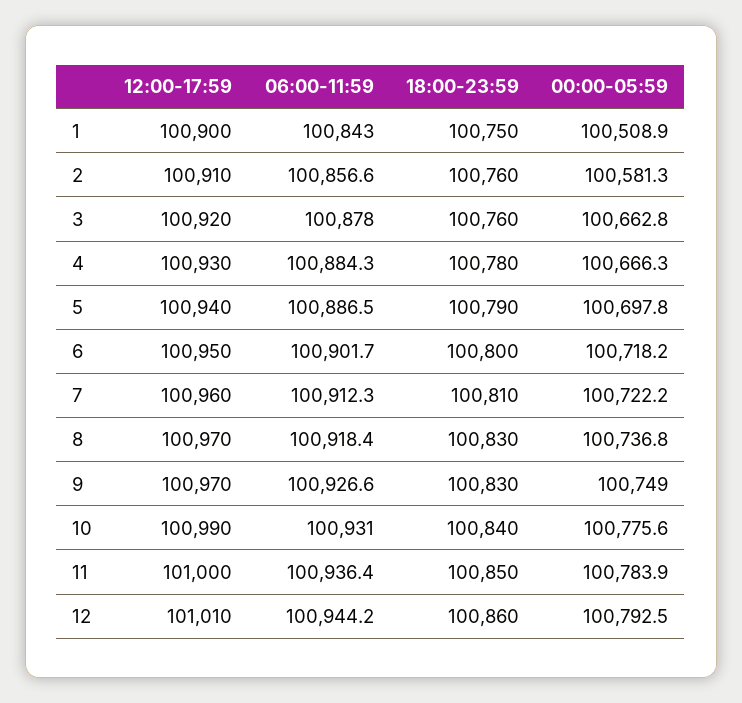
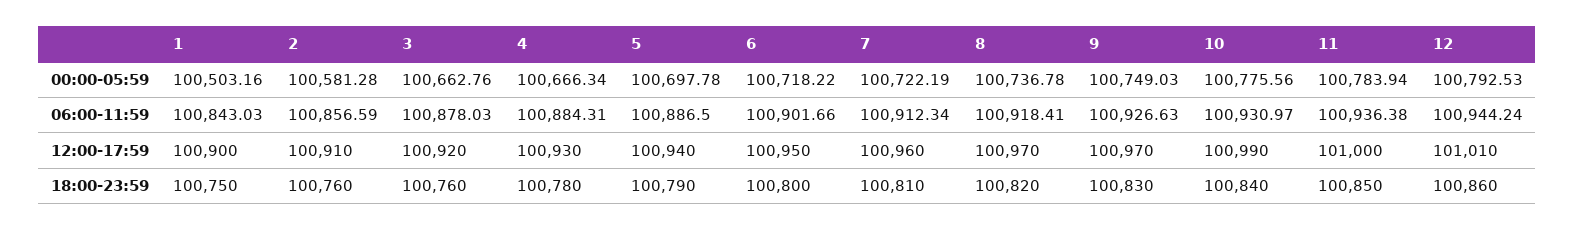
  {
    "12:00-17:59": {
      "1": 100900,
      "2": 100910,
      "3": 100920,
      "4": 100930,
      "5": 100940,
      "6": 100950,
      "7": 100960,
      "8": 100970,
      "9": 100970,
      "10": 100990,
      "11": 101000,
      "12": 101010
    },
    "06:00-11:59": {
      "1": 100843.03,
      "2": 100856.59,
      "3": 100878.03,
      "4": 100884.31,
      "5": 100886.5,
      "6": 100901.66,
      "7": 100912.34,
      "8": 100918.41,
      "9": 100926.63,
      "10": 100930.97,
      "11": 100936.38,
      "12": 100944.24
    },
    "18:00-23:59": {
      "1": 100750,
      "2": 100760,
      "3": 100760,
      "4": 100780,
      "5": 100790,
      "6": 100800,
      "7": 100810,
-     "8": 100830,
+     "8": 100820,
      "9": 100830,
      "10": 100840,
      "11": 100850,
      "12": 100860
    },
    "00:00-05:59": {
-     "1": 100508.9,
+     "1": 100503.16,
      "2": 100581.28,
      "3": 100662.76,
      "4": 100666.34,
      "5": 100697.78,
      "6": 100718.22,
      "7": 100722.19,
      "8": 100736.78,
      "9": 100749.03,
      "10": 100775.56,
      "11": 100783.94,
      "12": 100792.53
    }
  }

